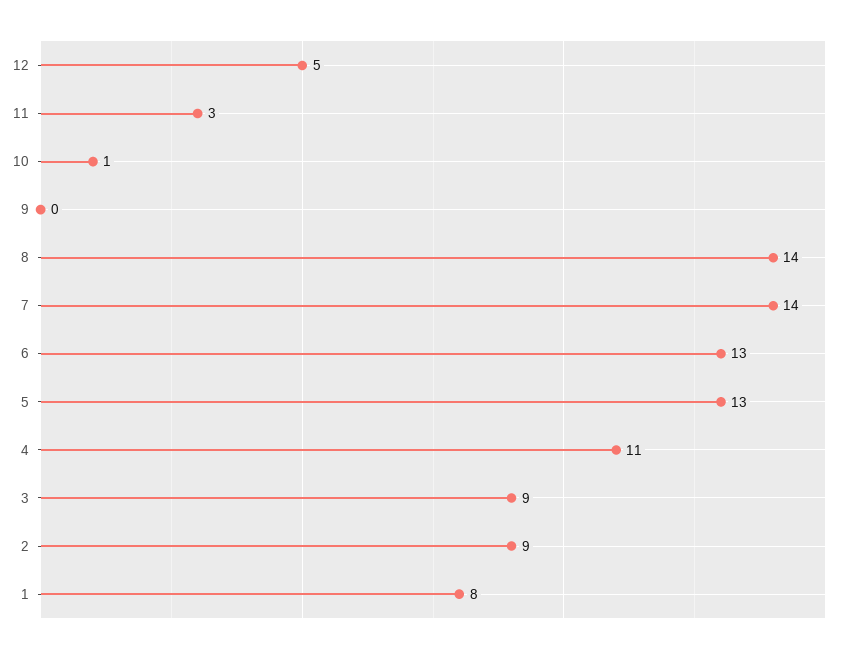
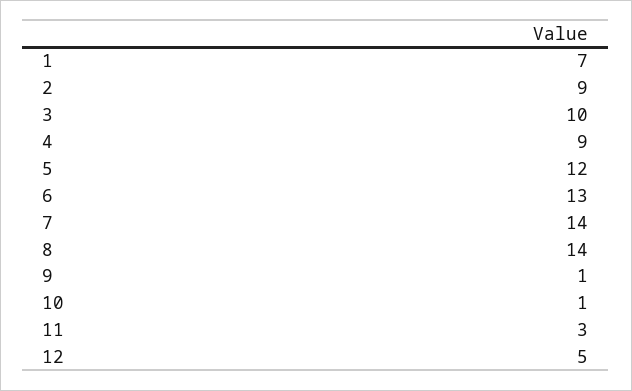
  {
    "12": 5,
    "11": 3,
    "10": 1,
-   "9": 0,
+   "9": 1,
    "8": 14,
    "7": 14,
    "6": 13,
-   "5": 13,
+   "5": 12,
-   "4": 11,
+   "4": 9,
-   "3": 9,
+   "3": 10,
    "2": 9,
-   "1": 8
+   "1": 7
  }

